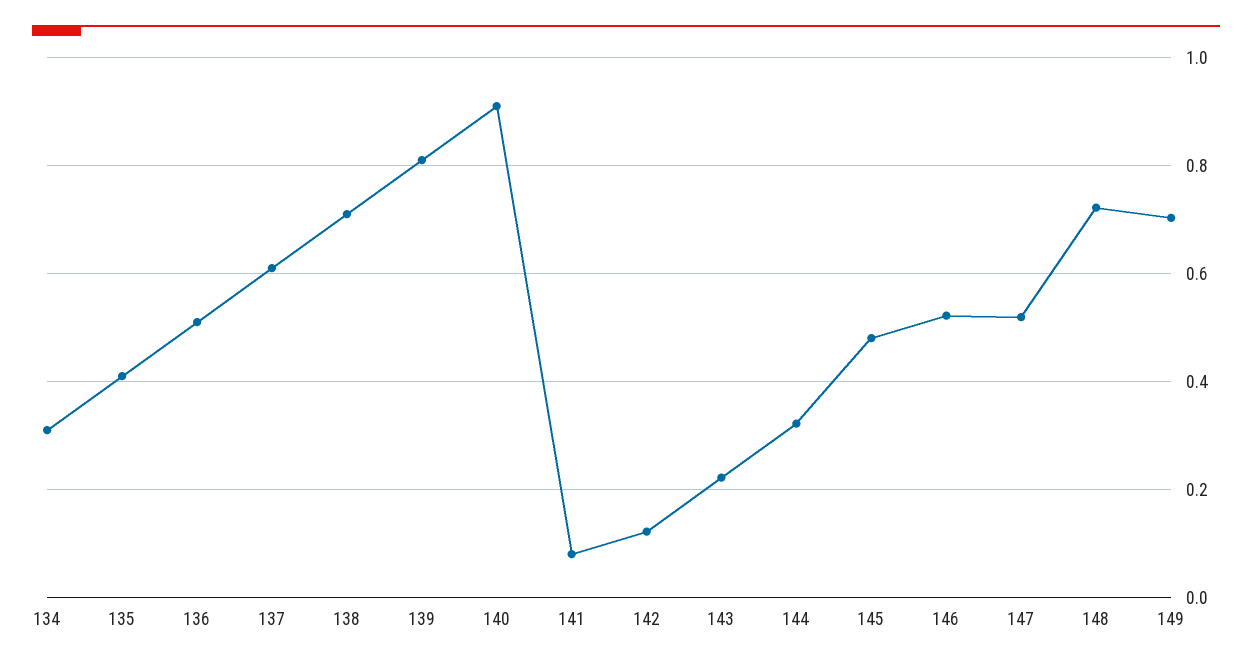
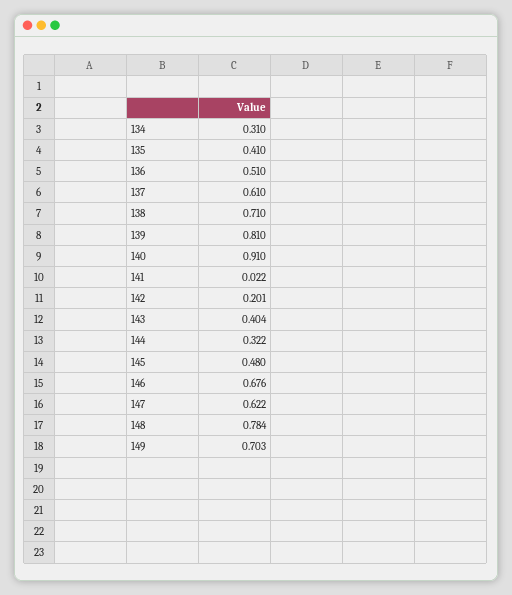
  {
    "134": 0.31,
    "135": 0.41,
    "136": 0.51,
    "137": 0.61,
    "138": 0.71,
    "139": 0.81,
    "140": 0.91,
-   "141": 0.08,
+   "141": 0.022,
-   "142": 0.12,
+   "142": 0.201,
-   "143": 0.22,
+   "143": 0.404,
    "144": 0.322,
    "145": 0.48,
-   "146": 0.52,
+   "146": 0.676,
-   "147": 0.52,
+   "147": 0.622,
-   "148": 0.72,
+   "148": 0.784,
    "149": 0.703
  }

